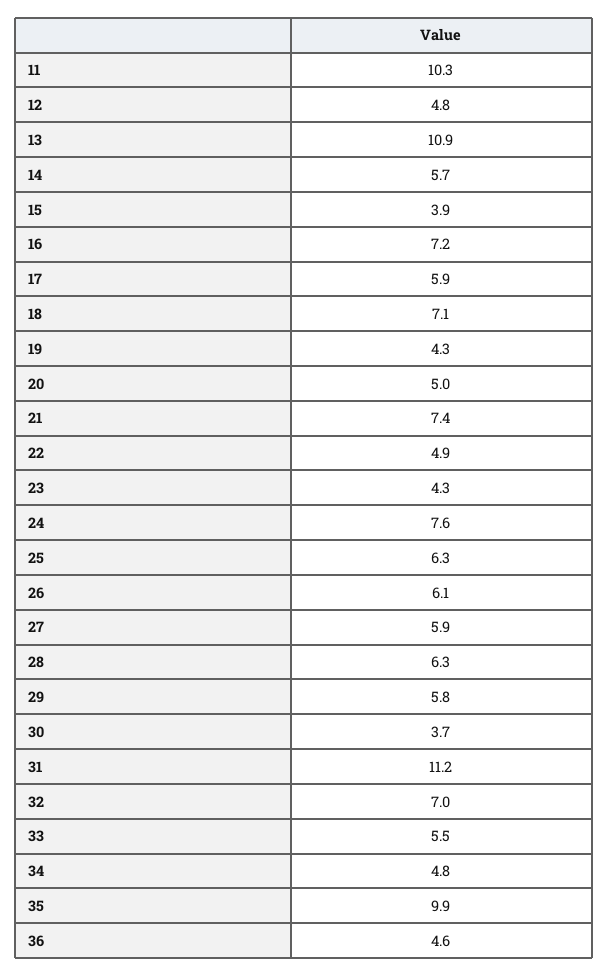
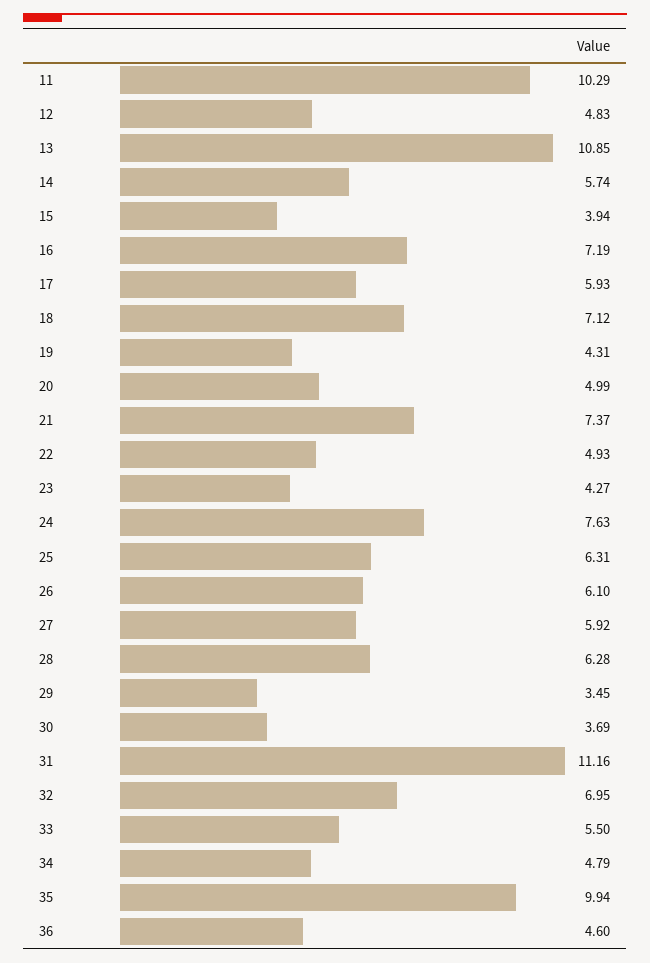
  {
    "11": 10.29,
    "12": 4.83,
    "13": 10.85,
    "14": 5.74,
    "15": 3.94,
    "16": 7.19,
    "17": 5.93,
    "18": 7.12,
    "19": 4.31,
    "20": 4.99,
    "21": 7.37,
    "22": 4.93,
    "23": 4.27,
    "24": 7.63,
    "25": 6.31,
    "26": 6.1,
    "27": 5.92,
    "28": 6.28,
-   "29": 5.8,
+   "29": 3.45,
    "30": 3.69,
    "31": 11.16,
    "32": 6.95,
    "33": 5.5,
    "34": 4.79,
    "35": 9.94,
    "36": 4.6
  }

